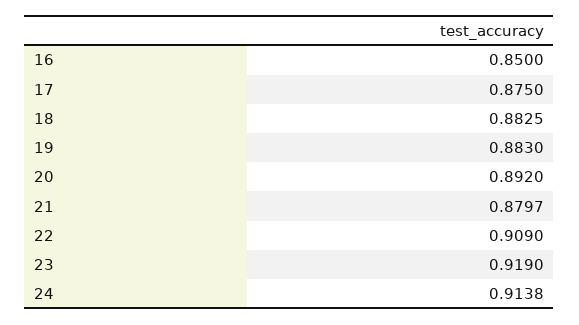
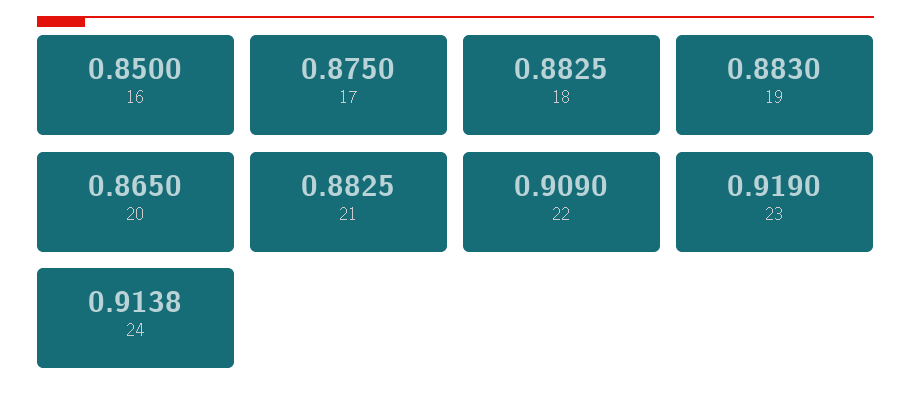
  {
    "16": 0.85,
    "17": 0.875,
    "18": 0.8825,
    "19": 0.883,
-   "20": 0.892,
+   "20": 0.865,
-   "21": 0.8797,
+   "21": 0.8825,
    "22": 0.909,
    "23": 0.919,
    "24": 0.9138
  }

